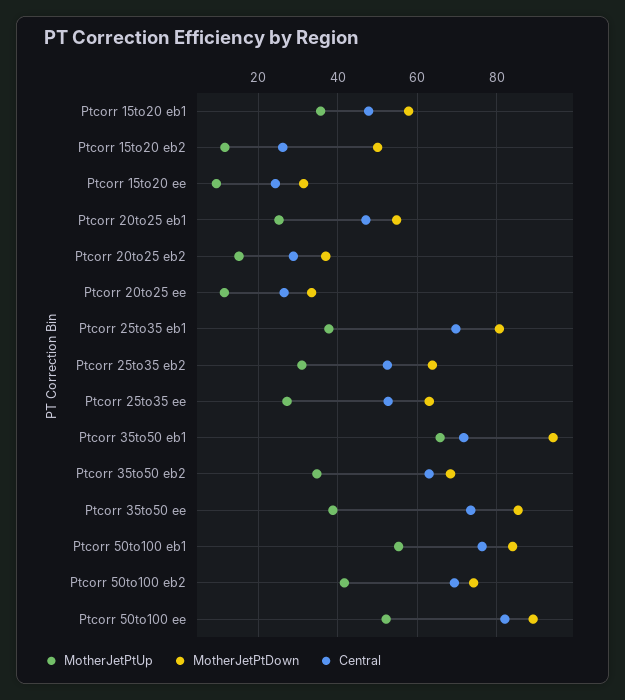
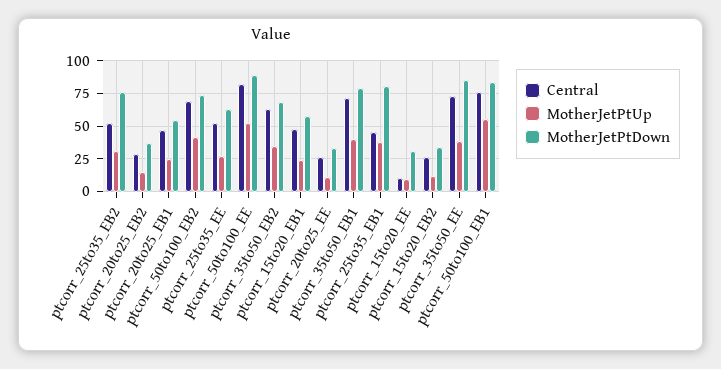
  {
    "MotherJetPtUp": {
-     "Ptcorr 15to20 eb1": 36,
+     "Ptcorr 15to20 eb1": 25,
      "Ptcorr 15to20 eb2": 12,
      "Ptcorr 15to20 ee": 10,
      "Ptcorr 20to25 eb1": 26,
      "Ptcorr 20to25 eb2": 16,
      "Ptcorr 20to25 ee": 12,
      "Ptcorr 25to35 eb1": 38,
      "Ptcorr 25to35 eb2": 30,
      "Ptcorr 25to35 ee": 28,
-     "Ptcorr 35to50 eb1": 66,
+     "Ptcorr 35to50 eb1": 40,
      "Ptcorr 35to50 eb2": 34,
      "Ptcorr 35to50 ee": 38,
      "Ptcorr 50to100 eb1": 56,
      "Ptcorr 50to100 eb2": 42,
      "Ptcorr 50to100 ee": 52
    },
    "MotherJetPtDown": {
      "Ptcorr 15to20 eb1": 58,
-     "Ptcorr 15to20 eb2": 50,
+     "Ptcorr 15to20 eb2": 35,
      "Ptcorr 15to20 ee": 32,
      "Ptcorr 20to25 eb1": 54,
      "Ptcorr 20to25 eb2": 36,
      "Ptcorr 20to25 ee": 34,
      "Ptcorr 25to35 eb1": 80,
-     "Ptcorr 25to35 eb2": 64,
+     "Ptcorr 25to35 eb2": 75,
      "Ptcorr 25to35 ee": 64,
-     "Ptcorr 35to50 eb1": 94,
+     "Ptcorr 35to50 eb1": 80,
      "Ptcorr 35to50 eb2": 68,
      "Ptcorr 35to50 ee": 86,
      "Ptcorr 50to100 eb1": 84,
      "Ptcorr 50to100 eb2": 74,
      "Ptcorr 50to100 ee": 90
    },
    "Central": {
      "Ptcorr 15to20 eb1": 48,
      "Ptcorr 15to20 eb2": 26,
-     "Ptcorr 15to20 ee": 24,
+     "Ptcorr 15to20 ee": 10,
      "Ptcorr 20to25 eb1": 48,
      "Ptcorr 20to25 eb2": 28,
      "Ptcorr 20to25 ee": 26,
-     "Ptcorr 25to35 eb1": 70,
+     "Ptcorr 25to35 eb1": 45,
      "Ptcorr 25to35 eb2": 52,
      "Ptcorr 25to35 ee": 52,
      "Ptcorr 35to50 eb1": 72,
      "Ptcorr 35to50 eb2": 64,
      "Ptcorr 35to50 ee": 74,
      "Ptcorr 50to100 eb1": 76,
      "Ptcorr 50to100 eb2": 70,
      "Ptcorr 50to100 ee": 82
    }
  }

